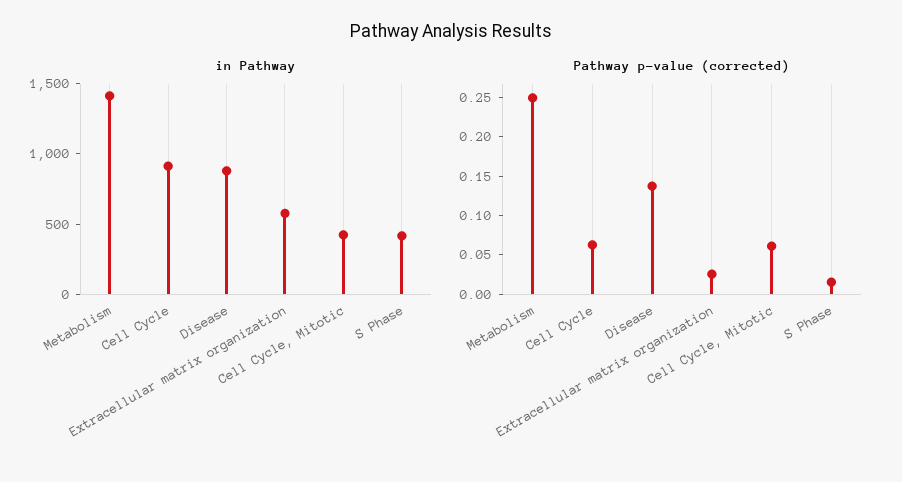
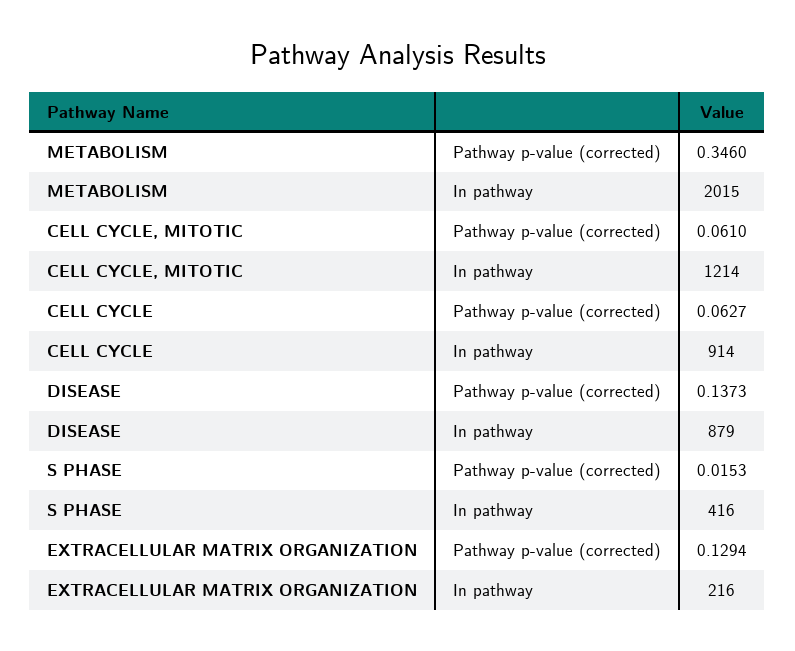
  {
    "in Pathway": {
-     "Metabolism": 1400,
+     "Metabolism": 2015,
      "Cell Cycle": 914,
      "Disease": 879,
-     "Extracellular matrix organization": 600,
+     "Extracellular matrix organization": 216,
-     "Cell Cycle, Mitotic": 400,
+     "Cell Cycle, Mitotic": 1214,
      "S Phase": 416
    },
    "Pathway p-value (corrected)": {
-     "Metabolism": 0.25,
+     "Metabolism": 0.346,
      "Cell Cycle": 0.0627,
      "Disease": 0.1373,
-     "Extracellular matrix organization": 0.025,
+     "Extracellular matrix organization": 0.1294,
      "Cell Cycle, Mitotic": 0.061,
      "S Phase": 0.0153
    }
  }

